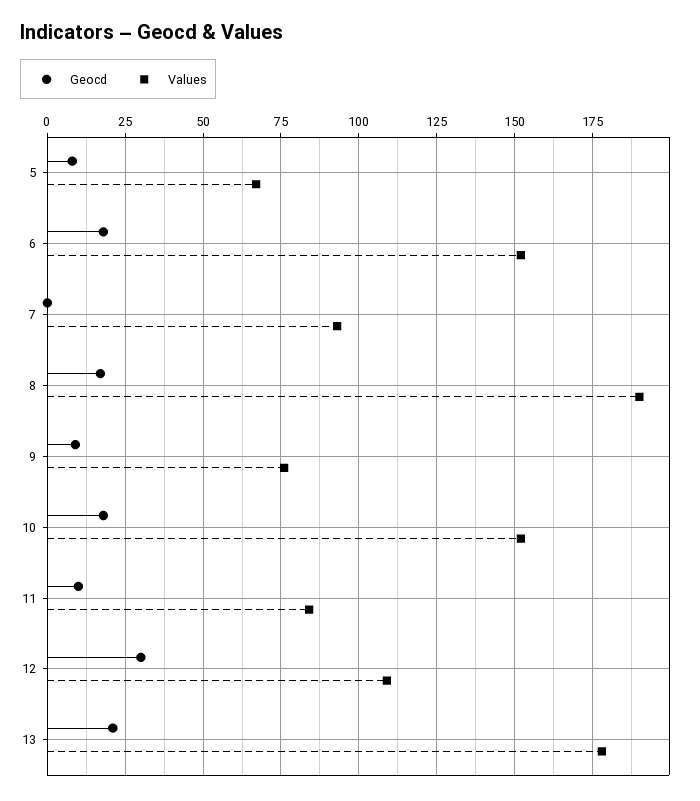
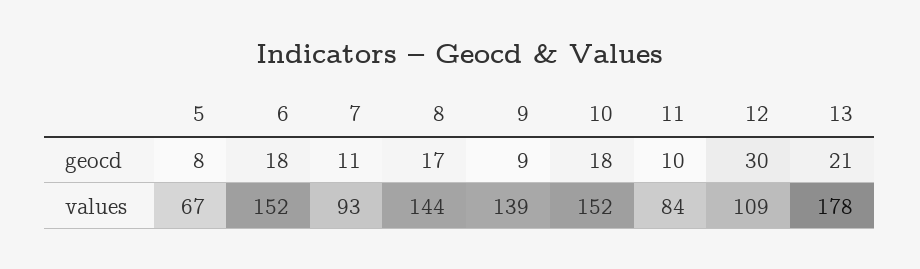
  {
    "Geocd": {
      "5": 8,
      "6": 18,
-     "7": 0,
+     "7": 11,
      "8": 17,
      "9": 9,
      "10": 18,
      "11": 10,
      "12": 30,
      "13": 21
    },
    "Values": {
      "5": 67,
      "6": 152,
      "7": 93,
-     "8": 190,
+     "8": 144,
-     "9": 75,
+     "9": 139,
      "10": 152,
      "11": 84,
      "12": 109,
      "13": 178
    }
  }

